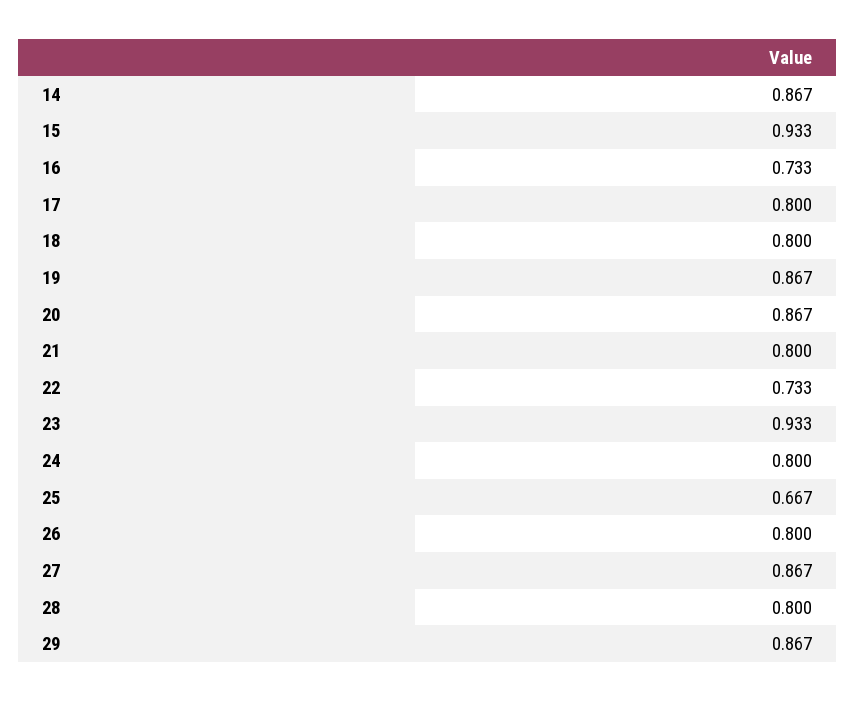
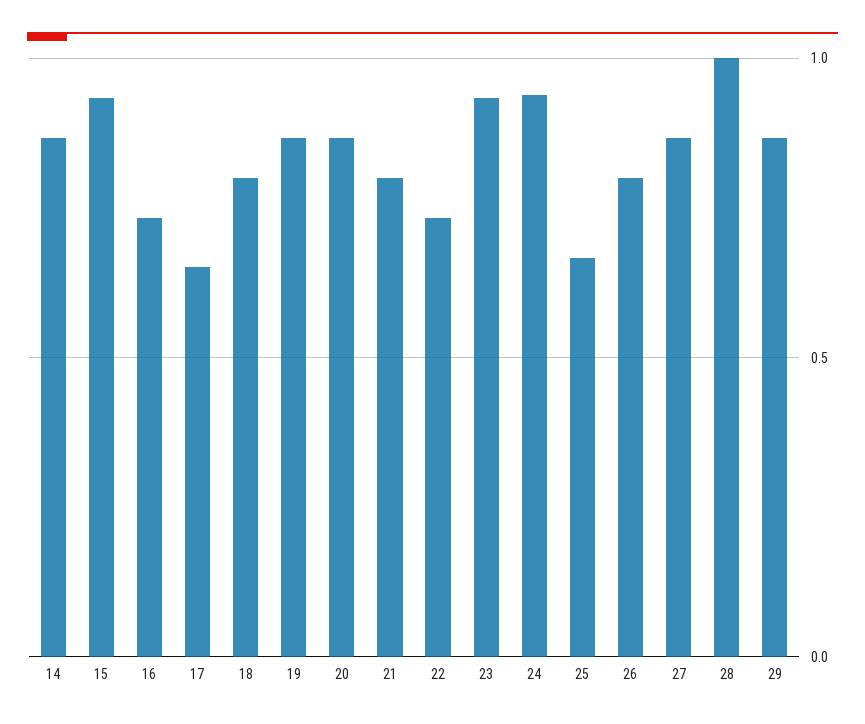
  {
    "14": 0.867,
    "15": 0.933,
    "16": 0.733,
-   "17": 0.8,
+   "17": 0.65,
    "18": 0.8,
    "19": 0.867,
    "20": 0.867,
    "21": 0.8,
    "22": 0.733,
    "23": 0.933,
-   "24": 0.8,
+   "24": 0.95,
    "25": 0.667,
    "26": 0.8,
    "27": 0.867,
-   "28": 0.8,
+   "28": 1,
    "29": 0.867
  }

